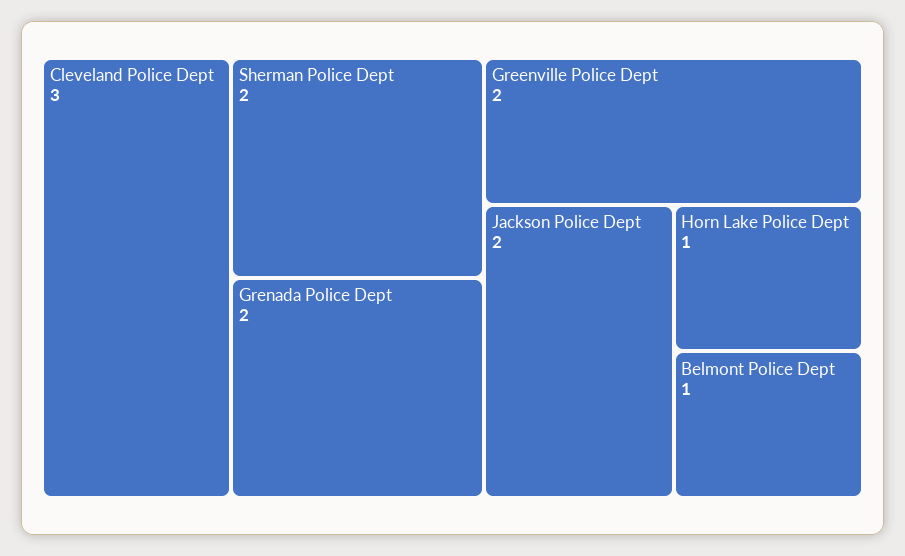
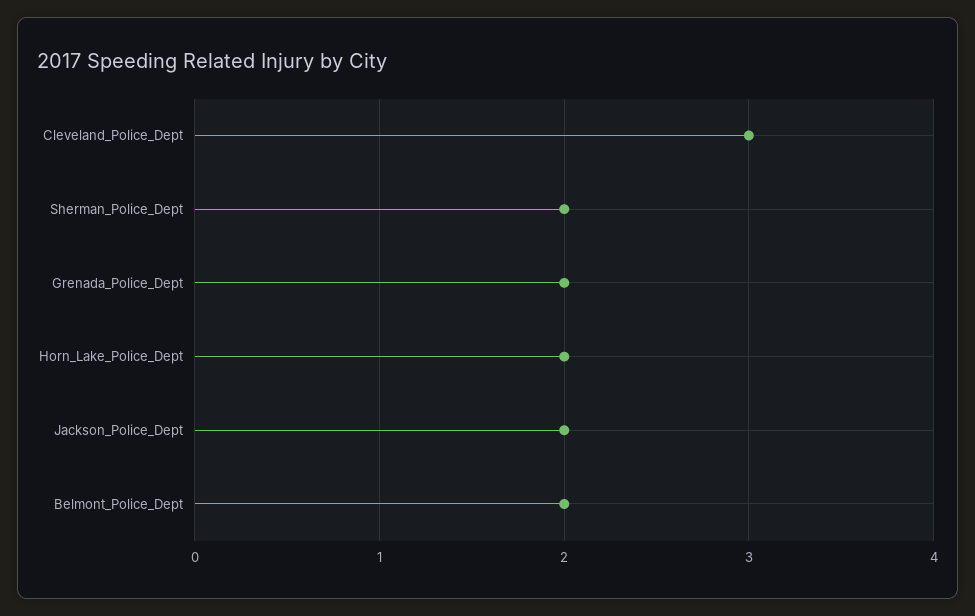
  {
    "Cleveland Police Dept": 3,
    "Sherman Police Dept": 2,
    "Grenada Police Dept": 2,
-   "Greenville Police Dept": 2,
    "Jackson Police Dept": 2,
-   "Horn Lake Police Dept": 1,
+   "Horn Lake Police Dept": 2,
-   "Belmont Police Dept": 1
+   "Belmont Police Dept": 2
  }

